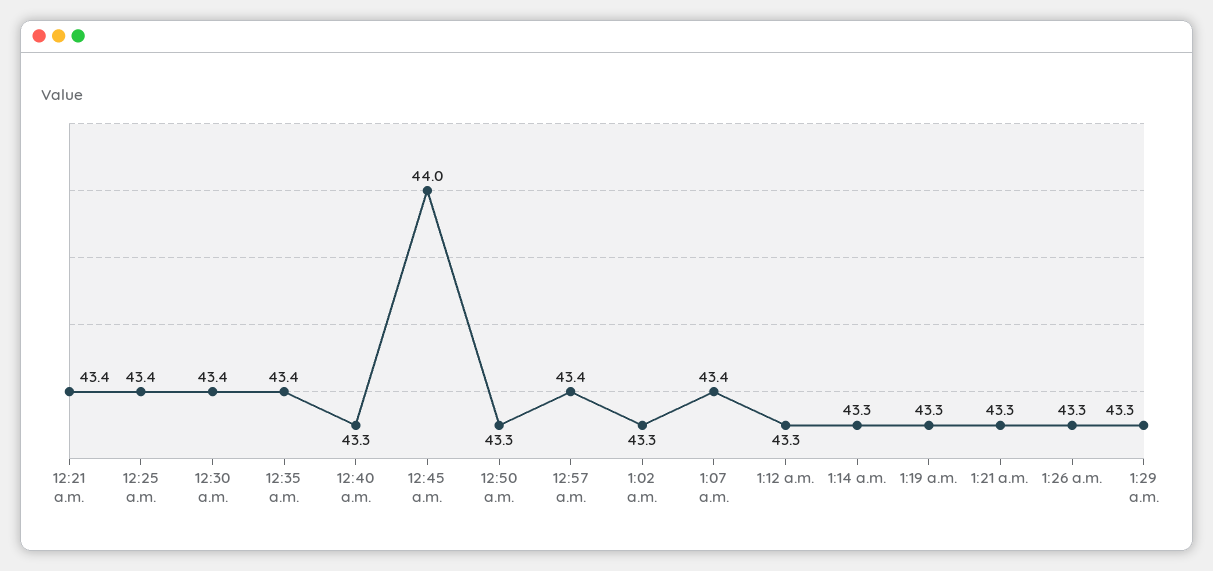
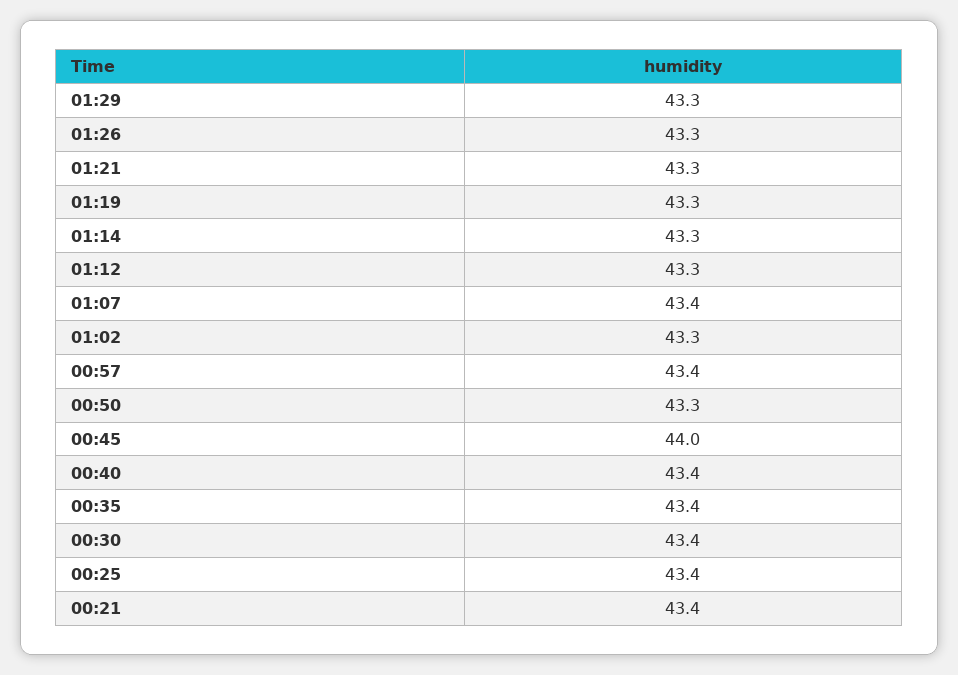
  {
    "12:21 a.m.": 43.4,
    "12:25 a.m.": 43.4,
    "12:30 a.m.": 43.4,
    "12:35 a.m.": 43.4,
-   "12:40 a.m.": 43.3,
+   "12:40 a.m.": 43.4,
    "12:45 a.m.": 44,
    "12:50 a.m.": 43.3,
    "12:57 a.m.": 43.4,
    "1:02 a.m.": 43.3,
    "1:07 a.m.": 43.4,
    "1:12 a.m.": 43.3,
    "1:14 a.m.": 43.3,
    "1:19 a.m.": 43.3,
    "1:21 a.m.": 43.3,
    "1:26 a.m.": 43.3,
    "1:29 a.m.": 43.3
  }

